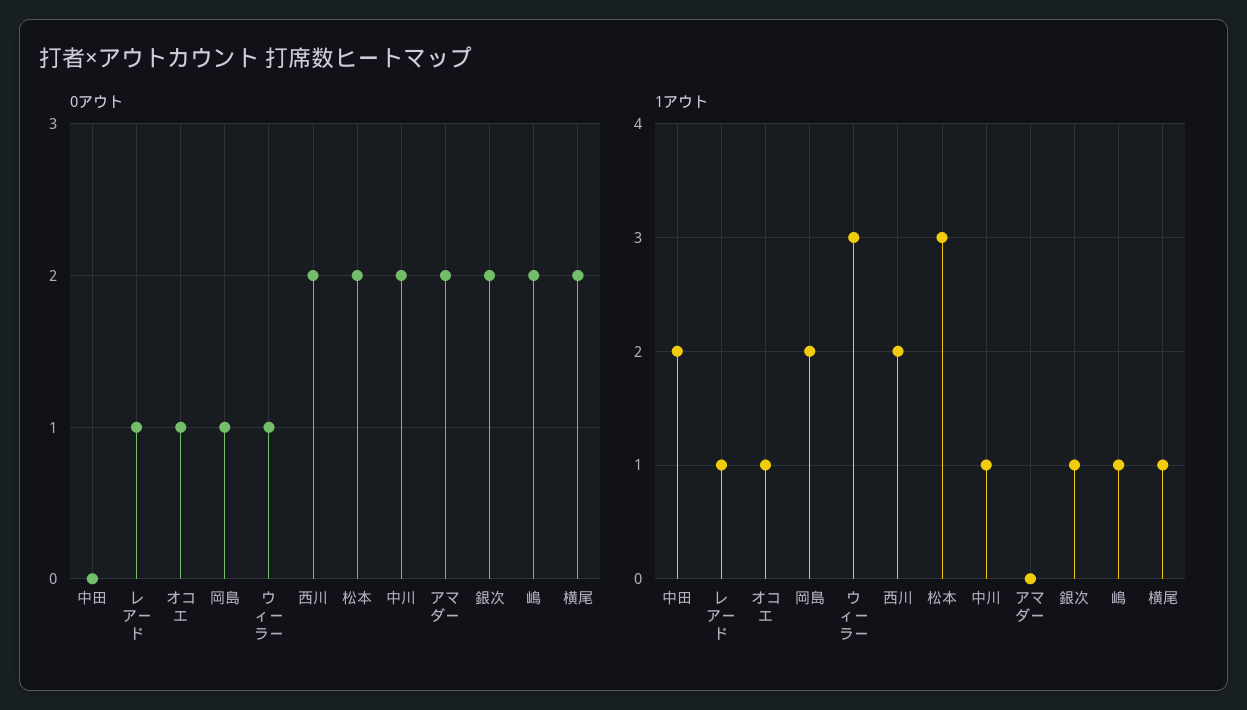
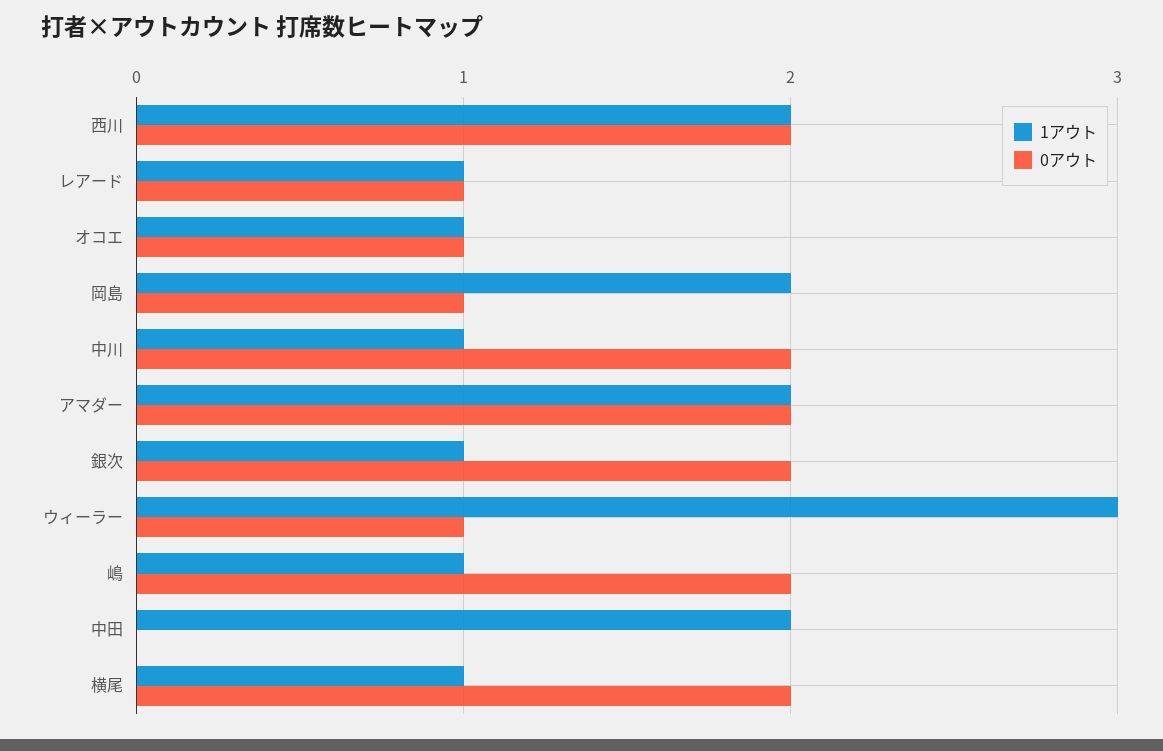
  {
    "0アウト": {
      "中田": 0,
      "レアード": 1,
      "オコエ": 1,
      "岡島": 1,
      "ウィーラー": 1,
      "西川": 2,
-     "松本": 2,
      "中川": 2,
      "アマダー": 2,
      "銀次": 2,
      "嶋": 2,
      "横尾": 2
    },
    "1アウト": {
      "中田": 2,
      "レアード": 1,
      "オコエ": 1,
      "岡島": 2,
      "ウィーラー": 3,
      "西川": 2,
-     "松本": 3,
      "中川": 1,
-     "アマダー": 0,
+     "アマダー": 2,
      "銀次": 1,
      "嶋": 1,
      "横尾": 1
    }
  }

